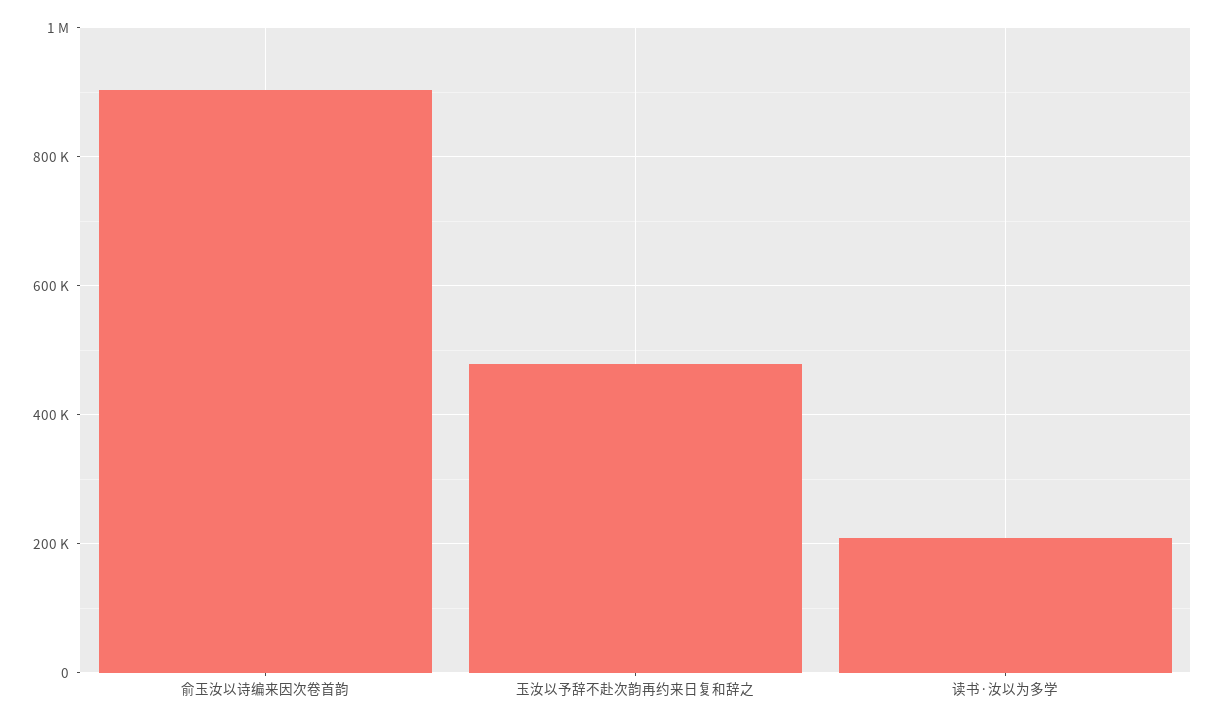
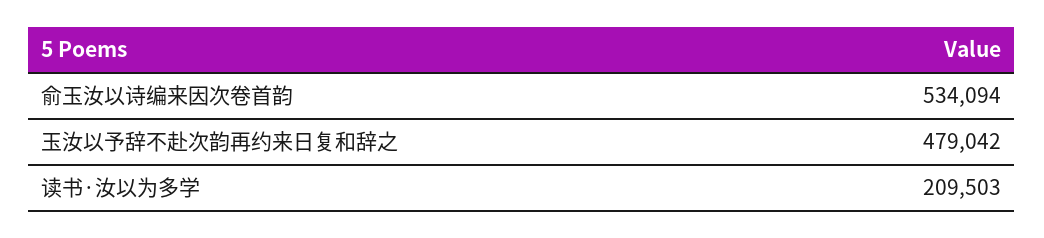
  {
-   "俞玉汝以诗编来因次卷首韵": 900000,
+   "俞玉汝以诗编来因次卷首韵": 534094,
    "玉汝以予辞不赴次韵再约来日复和辞之": 479042,
    "读书·汝以为多学": 209503
  }

